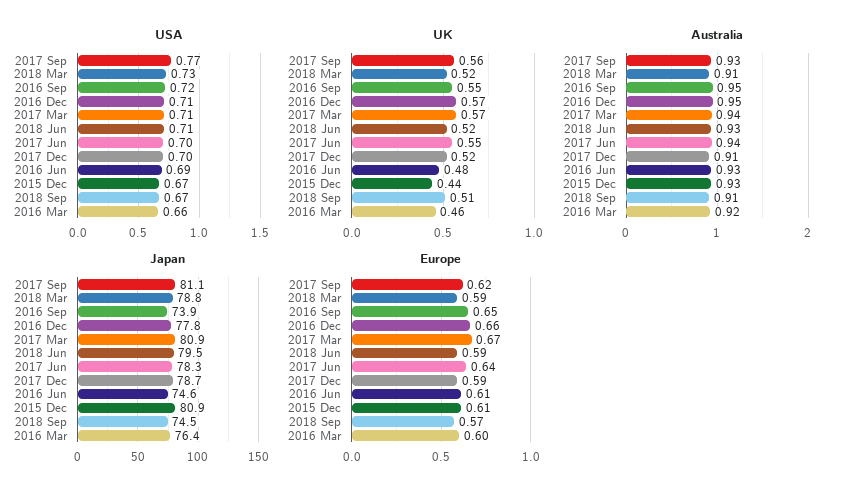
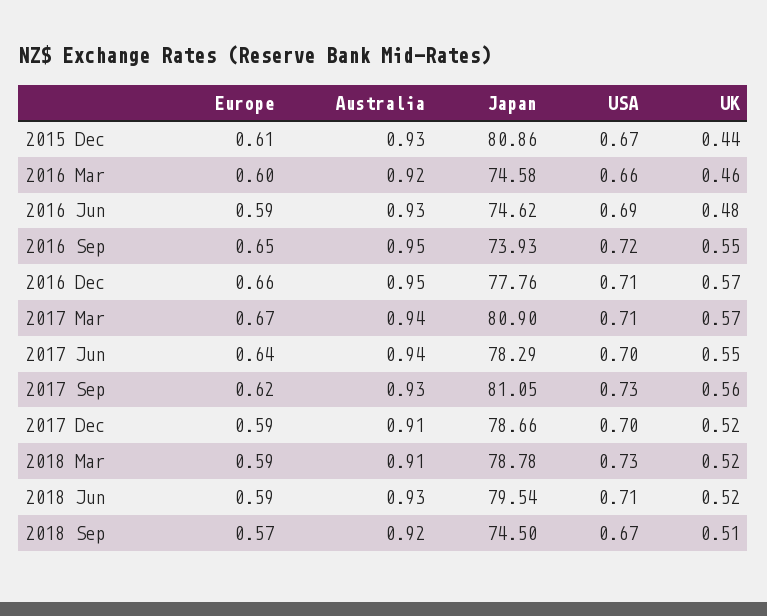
  {
    "USA": {
-     "2017 Sep": 0.77,
+     "2017 Sep": 0.73,
      "2018 Mar": 0.73,
      "2016 Sep": 0.72,
      "2016 Dec": 0.71,
      "2017 Mar": 0.71,
      "2018 Jun": 0.71,
      "2017 Jun": 0.7,
      "2017 Dec": 0.7,
      "2016 Jun": 0.69,
      "2015 Dec": 0.67,
      "2018 Sep": 0.67,
      "2016 Mar": 0.66
    },
    "UK": {
      "2017 Sep": 0.56,
      "2018 Mar": 0.52,
      "2016 Sep": 0.55,
      "2016 Dec": 0.57,
      "2017 Mar": 0.57,
      "2018 Jun": 0.52,
      "2017 Jun": 0.55,
      "2017 Dec": 0.52,
      "2016 Jun": 0.48,
      "2015 Dec": 0.44,
      "2018 Sep": 0.51,
      "2016 Mar": 0.46
    },
    "Australia": {
      "2017 Sep": 0.93,
      "2018 Mar": 0.91,
      "2016 Sep": 0.95,
      "2016 Dec": 0.95,
      "2017 Mar": 0.94,
      "2018 Jun": 0.93,
      "2017 Jun": 0.94,
      "2017 Dec": 0.91,
      "2016 Jun": 0.93,
      "2015 Dec": 0.93,
-     "2018 Sep": 0.91,
+     "2018 Sep": 0.92,
      "2016 Mar": 0.92
    },
    "Japan": {
      "2017 Sep": 81.05,
      "2018 Mar": 78.78,
      "2016 Sep": 73.93,
      "2016 Dec": 77.76,
      "2017 Mar": 80.9,
      "2018 Jun": 79.54,
      "2017 Jun": 78.29,
      "2017 Dec": 78.66,
      "2016 Jun": 74.62,
      "2015 Dec": 80.86,
      "2018 Sep": 74.5,
-     "2016 Mar": 76.4
+     "2016 Mar": 74.58
    },
    "Europe": {
      "2017 Sep": 0.62,
      "2018 Mar": 0.59,
      "2016 Sep": 0.65,
      "2016 Dec": 0.66,
      "2017 Mar": 0.67,
      "2018 Jun": 0.59,
      "2017 Jun": 0.64,
      "2017 Dec": 0.59,
-     "2016 Jun": 0.61,
+     "2016 Jun": 0.59,
      "2015 Dec": 0.61,
      "2018 Sep": 0.57,
      "2016 Mar": 0.6
    }
  }

